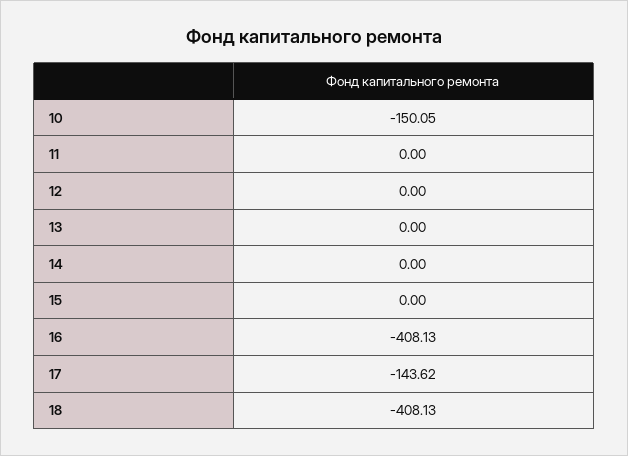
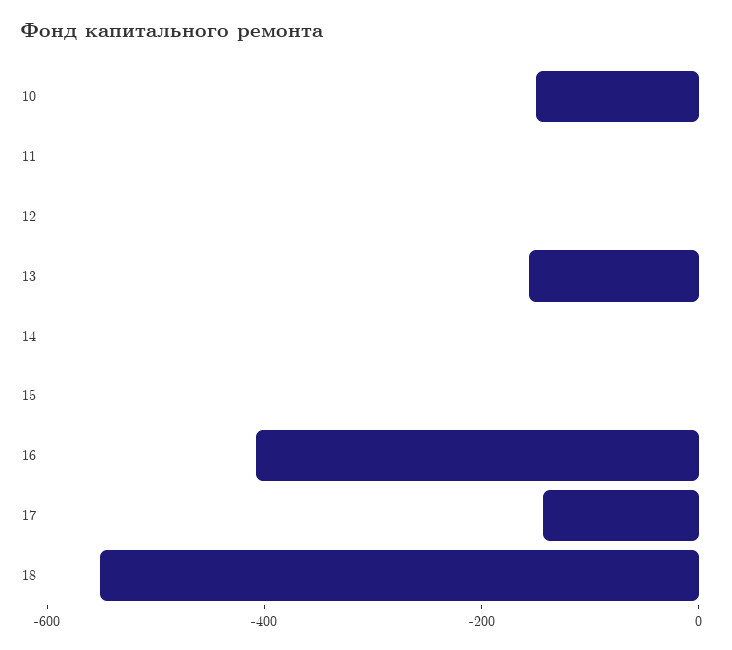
  {
    "10": -150.05,
    "11": 0,
    "12": 0,
-   "13": 0,
+   "13": -150,
    "14": 0,
    "15": 0,
    "16": -408.13,
    "17": -143.62,
-   "18": -408.13
+   "18": -550
  }

